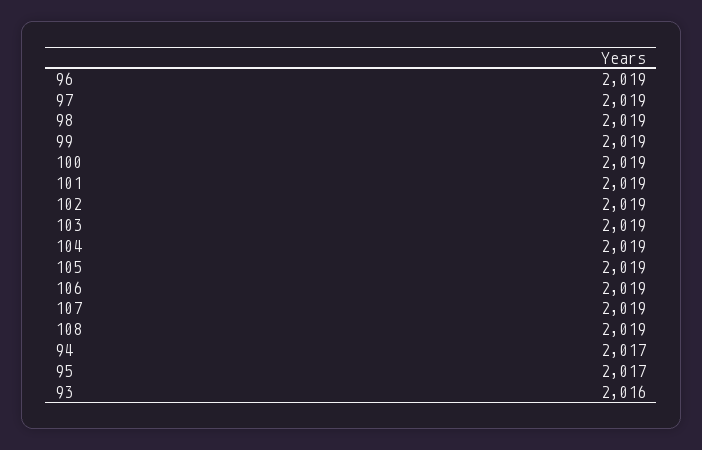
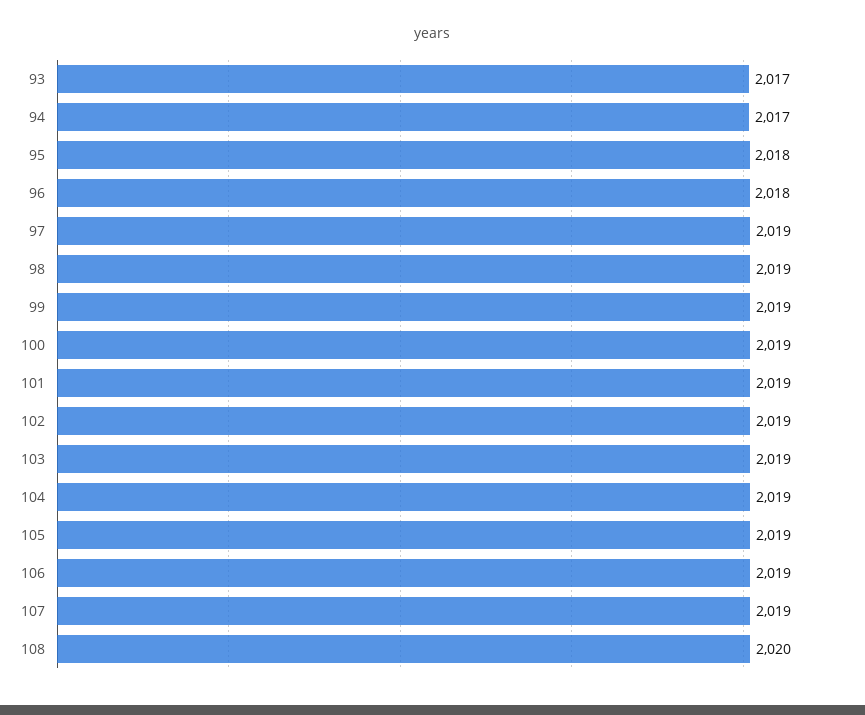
  {
-   "96": 2019,
+   "96": 2018,
    "97": 2019,
    "98": 2019,
    "99": 2019,
    "100": 2019,
    "101": 2019,
    "102": 2019,
    "103": 2019,
    "104": 2019,
    "105": 2019,
    "106": 2019,
    "107": 2019,
-   "108": 2019,
+   "108": 2020,
    "94": 2017,
-   "95": 2017,
+   "95": 2018,
-   "93": 2016
+   "93": 2017
  }

